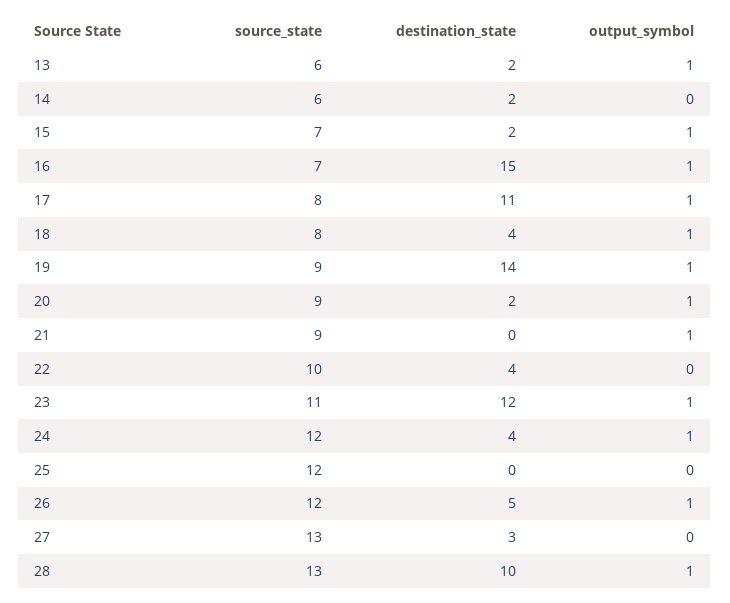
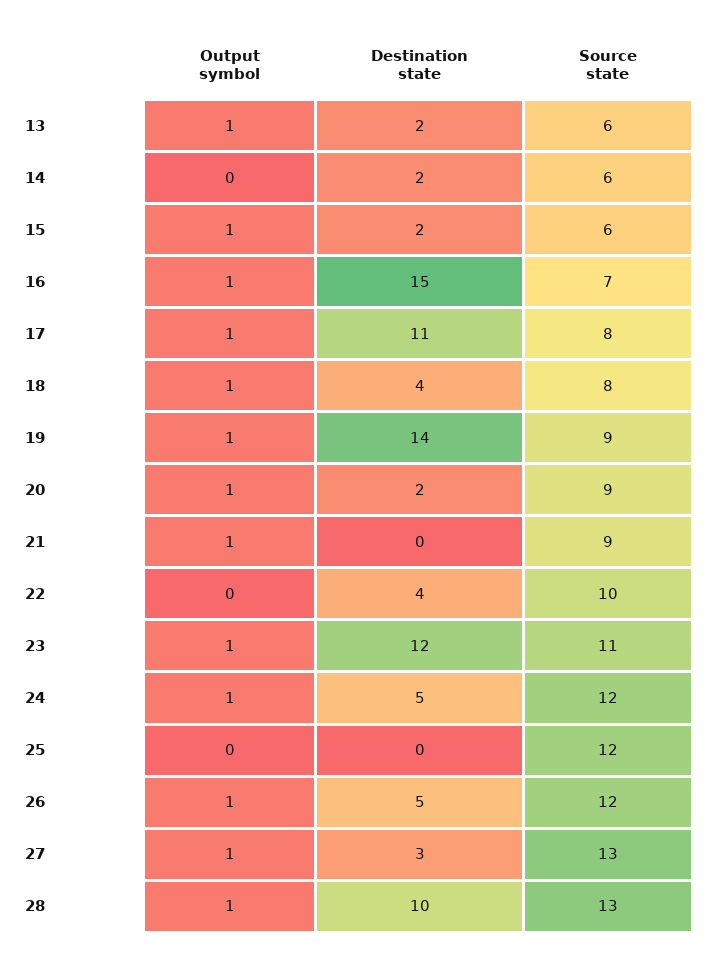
  {
    "source_state": {
      "13": 6,
      "14": 6,
-     "15": 7,
+     "15": 6,
      "16": 7,
      "17": 8,
      "18": 8,
      "19": 9,
      "20": 9,
      "21": 9,
      "22": 10,
      "23": 11,
      "24": 12,
      "25": 12,
      "26": 12,
      "27": 13,
      "28": 13
    },
    "destination_state": {
      "13": 2,
      "14": 2,
      "15": 2,
      "16": 15,
      "17": 11,
      "18": 4,
      "19": 14,
      "20": 2,
      "21": 0,
      "22": 4,
      "23": 12,
-     "24": 4,
+     "24": 5,
      "25": 0,
      "26": 5,
      "27": 3,
      "28": 10
    },
    "output_symbol": {
      "13": 1,
      "14": 0,
      "15": 1,
      "16": 1,
      "17": 1,
      "18": 1,
      "19": 1,
      "20": 1,
      "21": 1,
      "22": 0,
      "23": 1,
      "24": 1,
      "25": 0,
      "26": 1,
-     "27": 0,
+     "27": 1,
      "28": 1
    }
  }

